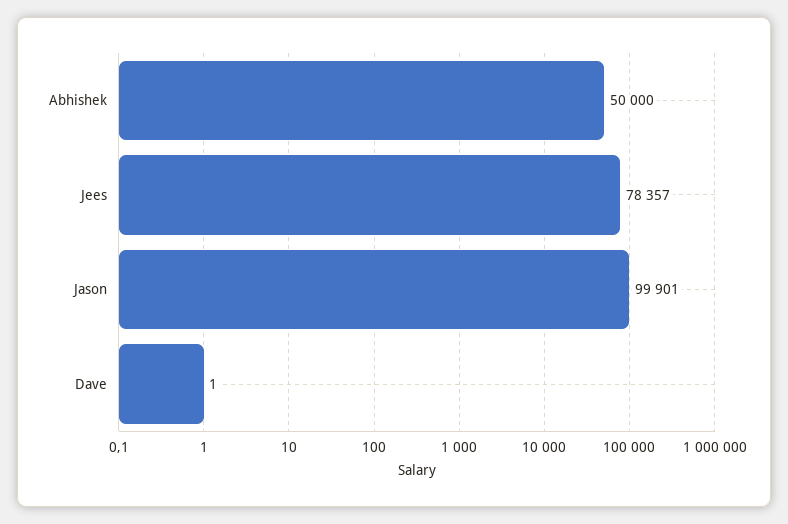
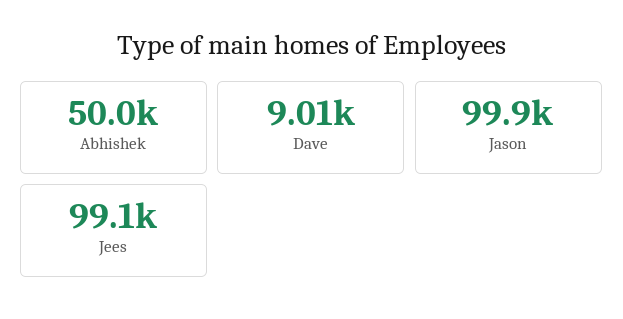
  {
    "Abhishek": 50000,
-   "Jees": 78357,
+   "Jees": 99100,
    "Jason": 99901,
-   "Dave": 1
+   "Dave": 9010
  }

